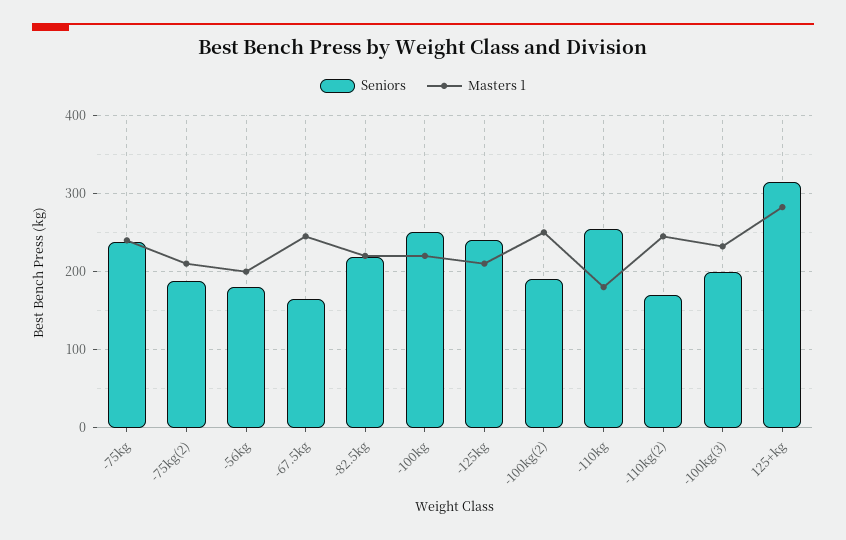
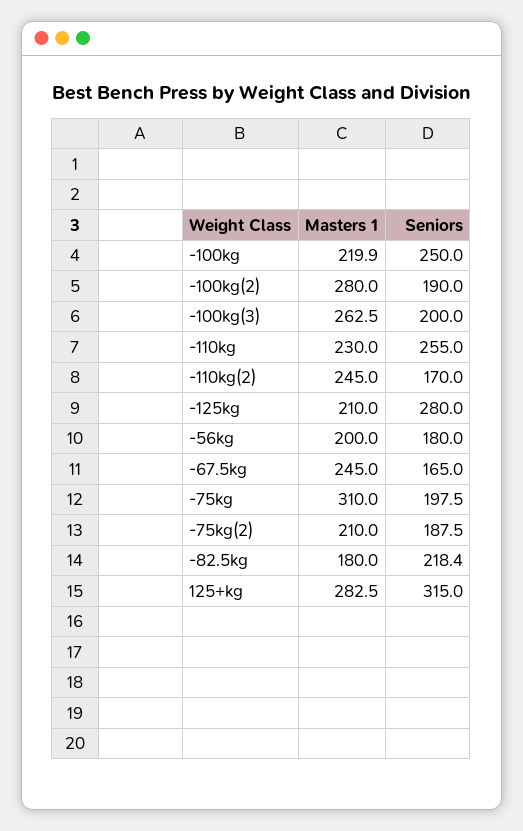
  {
    "Seniors": {
-     "-75kg": 240,
+     "-75kg": 197.5,
      "-75kg(2)": 187.5,
      "-56kg": 180,
      "-67.5kg": 165,
      "-82.5kg": 218.4,
      "-100kg": 250,
-     "-125kg": 240,
+     "-125kg": 280,
      "-100kg(2)": 190,
      "-110kg": 255,
      "-110kg(2)": 170,
      "-100kg(3)": 200,
      "125+kg": 315
    },
    "Masters 1": {
-     "-75kg": 240,
+     "-75kg": 310,
      "-75kg(2)": 210,
      "-56kg": 200,
      "-67.5kg": 245,
-     "-82.5kg": 220,
+     "-82.5kg": 180,
      "-100kg": 219.9,
      "-125kg": 210,
-     "-100kg(2)": 250,
+     "-100kg(2)": 280,
-     "-110kg": 180,
+     "-110kg": 230,
      "-110kg(2)": 245,
-     "-100kg(3)": 230,
+     "-100kg(3)": 262.5,
      "125+kg": 282.5
    }
  }

